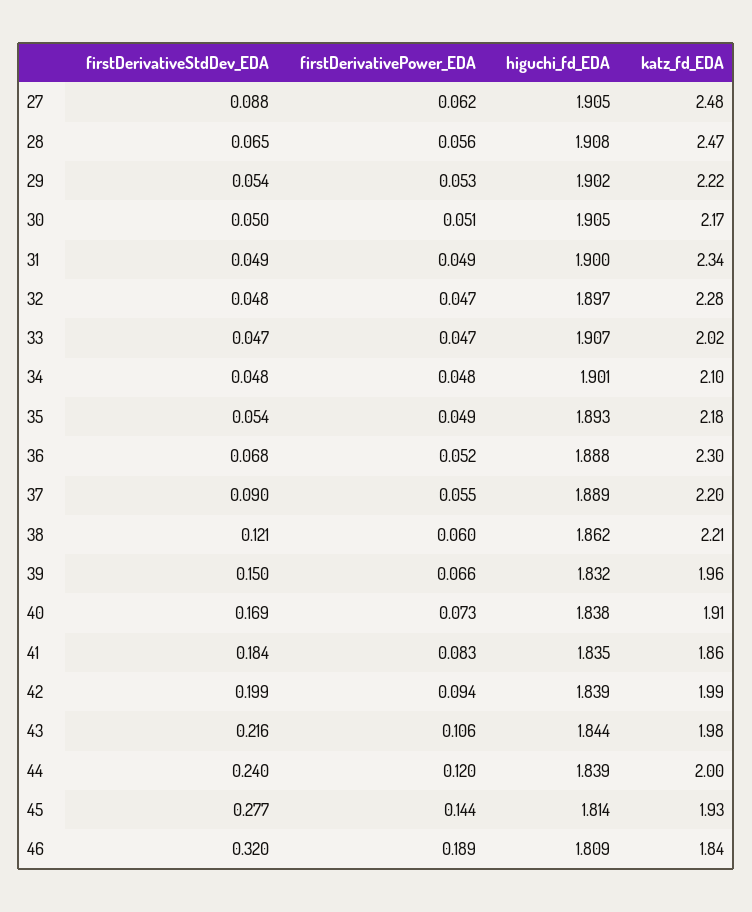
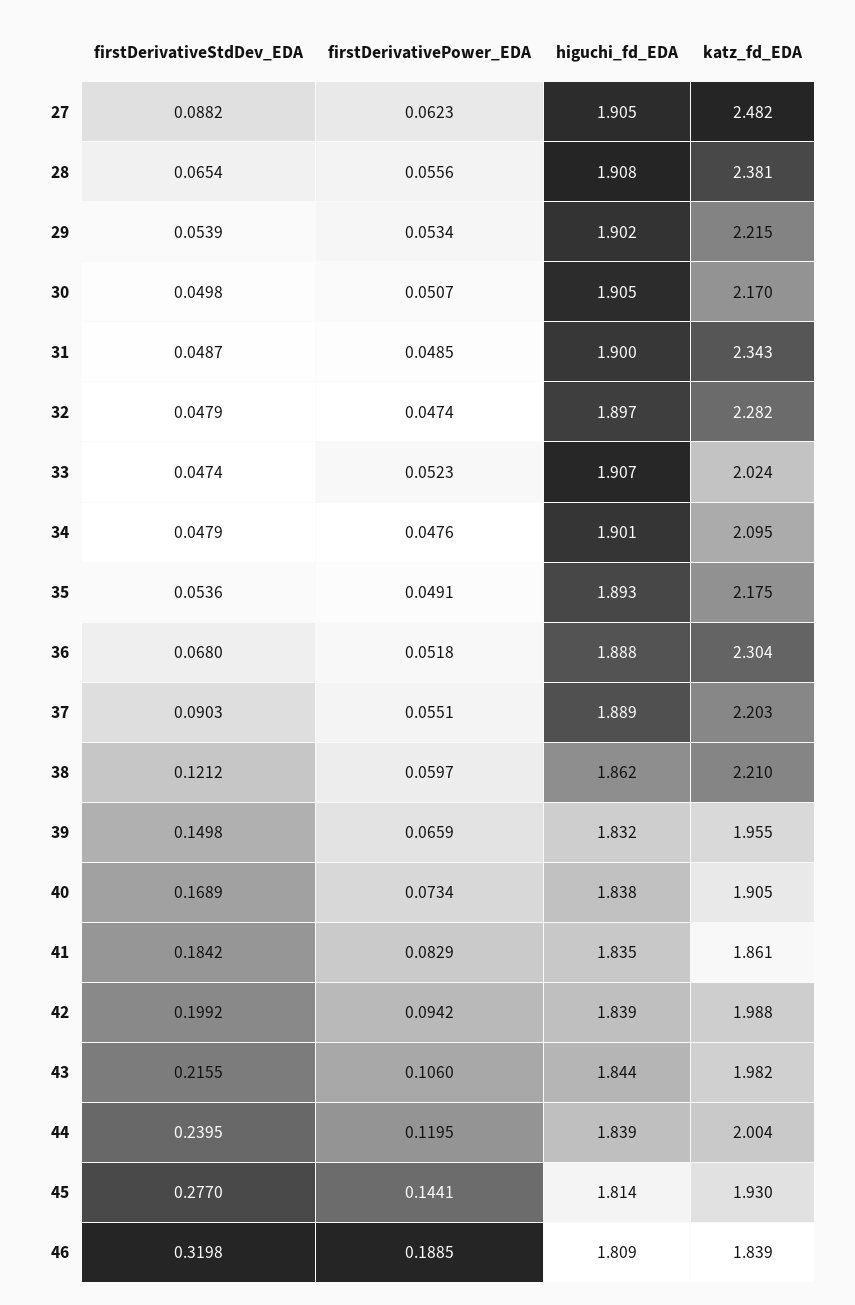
  {
    "firstDerivativeStdDev_EDA": {
      "27": 0.0882,
      "28": 0.0654,
      "29": 0.0539,
      "30": 0.0498,
      "31": 0.0487,
      "32": 0.0479,
      "33": 0.0474,
      "34": 0.0479,
      "35": 0.0536,
      "36": 0.068,
      "37": 0.0903,
      "38": 0.1212,
      "39": 0.1498,
      "40": 0.1689,
      "41": 0.1842,
      "42": 0.1992,
      "43": 0.2155,
      "44": 0.2395,
      "45": 0.277,
      "46": 0.3198
    },
    "firstDerivativePower_EDA": {
      "27": 0.0623,
      "28": 0.0556,
      "29": 0.0534,
      "30": 0.0507,
      "31": 0.0485,
      "32": 0.0474,
-     "33": 0.047,
+     "33": 0.0523,
      "34": 0.0476,
      "35": 0.0491,
      "36": 0.0518,
      "37": 0.0551,
      "38": 0.0597,
      "39": 0.0659,
      "40": 0.0734,
      "41": 0.0829,
      "42": 0.0942,
      "43": 0.106,
      "44": 0.1195,
      "45": 0.1441,
      "46": 0.1885
    },
    "higuchi_fd_EDA": {
      "27": 1.905,
      "28": 1.908,
      "29": 1.902,
      "30": 1.905,
      "31": 1.9,
      "32": 1.897,
      "33": 1.907,
      "34": 1.901,
      "35": 1.893,
      "36": 1.888,
      "37": 1.889,
      "38": 1.862,
      "39": 1.832,
      "40": 1.838,
      "41": 1.835,
      "42": 1.839,
      "43": 1.844,
      "44": 1.839,
      "45": 1.814,
      "46": 1.809
    },
    "katz_fd_EDA": {
      "27": 2.482,
-     "28": 2.47,
+     "28": 2.381,
      "29": 2.215,
      "30": 2.17,
      "31": 2.343,
      "32": 2.282,
      "33": 2.024,
      "34": 2.095,
      "35": 2.175,
      "36": 2.304,
      "37": 2.203,
      "38": 2.21,
      "39": 1.955,
      "40": 1.905,
      "41": 1.861,
      "42": 1.988,
      "43": 1.982,
      "44": 2.004,
      "45": 1.93,
      "46": 1.839
    }
  }

